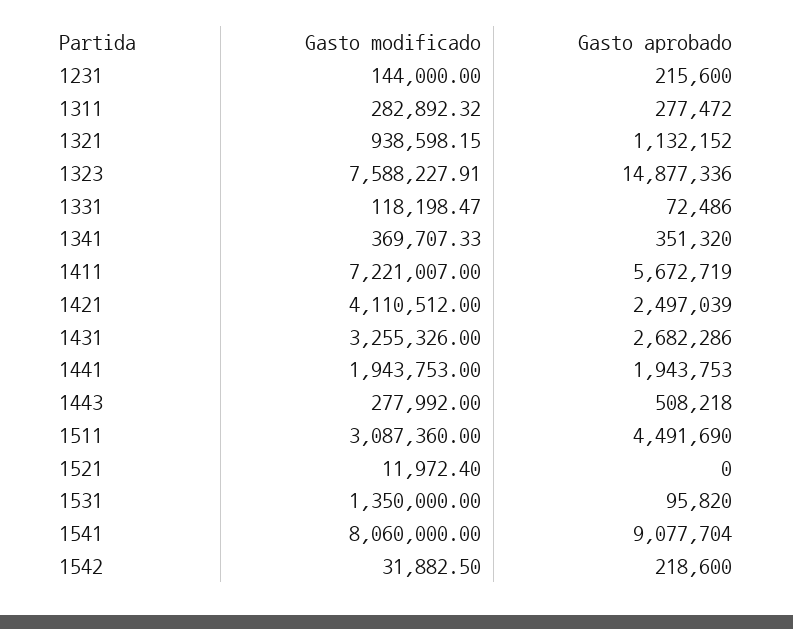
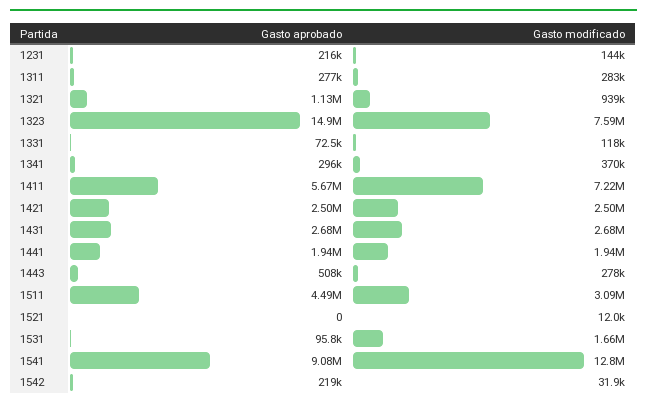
  {
    "Gasto modificado": {
      "1231": 144000,
      "1311": 282892.32,
      "1321": 938598.15,
      "1323": 7588227.91,
      "1331": 118198.47,
      "1341": 369707.33,
      "1411": 7221007,
-     "1421": 4110512,
+     "1421": 2500000,
-     "1431": 3255326,
+     "1431": 2680000,
      "1441": 1943753,
      "1443": 277992,
      "1511": 3087360,
      "1521": 11972.4,
-     "1531": 1350000,
+     "1531": 1660000,
-     "1541": 8060000,
+     "1541": 12800000,
      "1542": 31882.5
    },
    "Gasto aprobado": {
      "1231": 215600,
      "1311": 277472,
      "1321": 1132152,
      "1323": 14877336,
      "1331": 72486,
-     "1341": 351320,
+     "1341": 296000,
      "1411": 5672719,
      "1421": 2497039,
      "1431": 2682286,
      "1441": 1943753,
      "1443": 508218,
      "1511": 4491690,
      "1521": 0,
      "1531": 95820,
      "1541": 9077704,
      "1542": 218600
    }
  }

